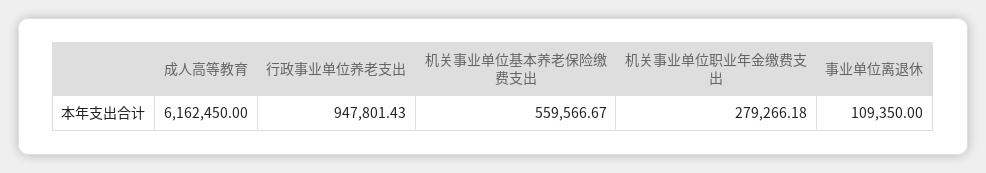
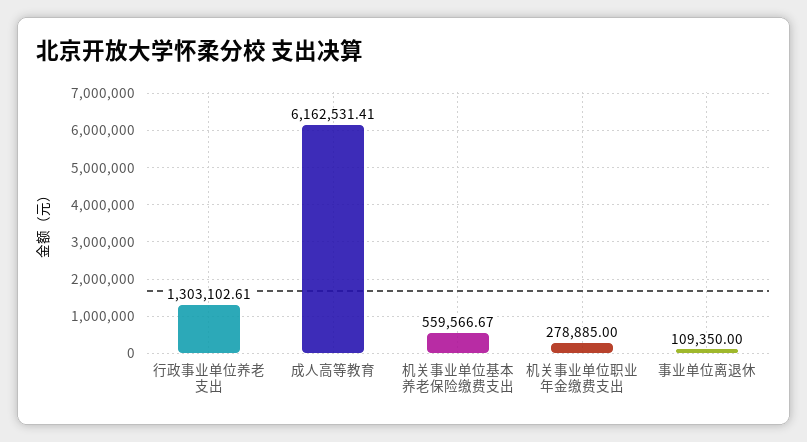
  {
-   "成人高等教育": 6162450,
+   "成人高等教育": 6162531.41,
-   "行政事业单位养老支出": 947801.43,
+   "行政事业单位养老支出": 1303102.61,
    "机关事业单位基本养老保险缴费支出": 559566.67,
-   "机关事业单位职业年金缴费支出": 279266.18,
+   "机关事业单位职业年金缴费支出": 278885,
    "事业单位离退休": 109350
  }

